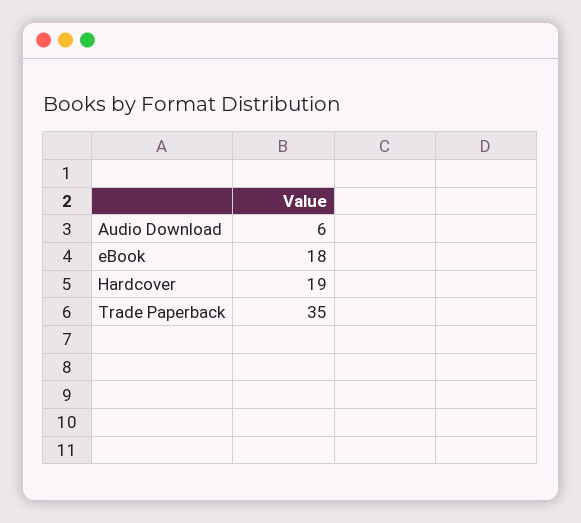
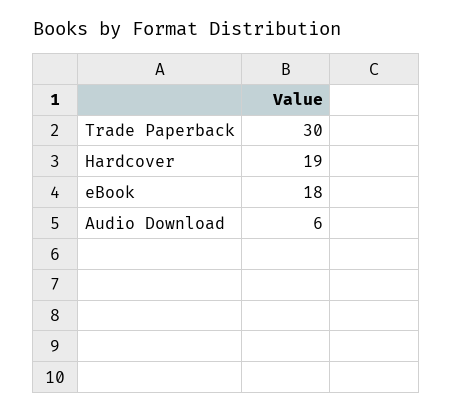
  {
    "Audio Download": 6,
    "eBook": 18,
    "Hardcover": 19,
-   "Trade Paperback": 35
+   "Trade Paperback": 30
  }

